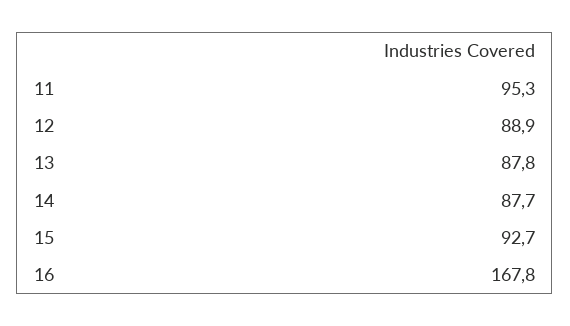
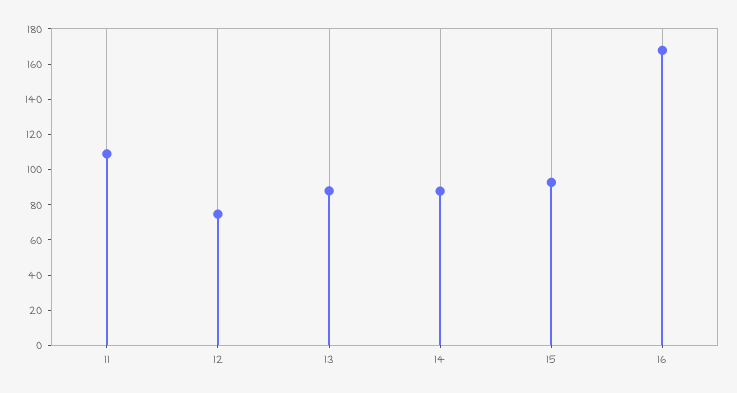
  {
-   "11": 95.3,
+   "11": 110,
-   "12": 88.9,
+   "12": 75,
    "13": 87.8,
    "14": 87.7,
    "15": 92.7,
    "16": 167.8
  }

